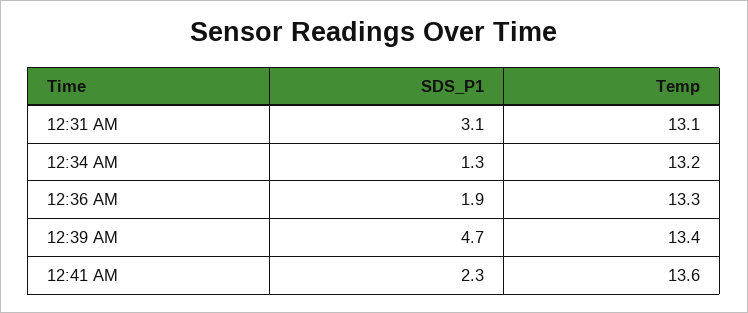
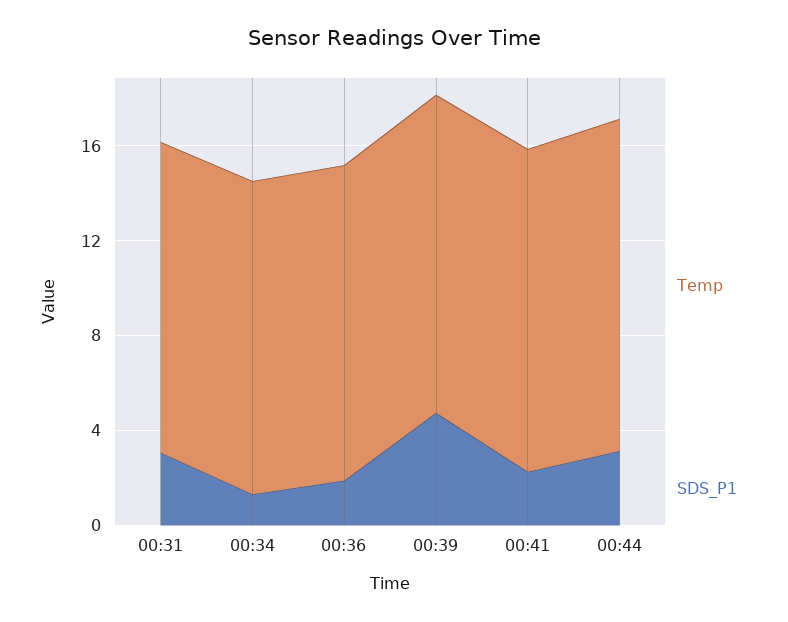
  {
    "SDS_P1": {
      "12:31 AM": 3.1,
      "12:34 AM": 1.3,
      "12:36 AM": 1.9,
      "12:39 AM": 4.7,
-     "12:41 AM": 2.3
+     "12:41 AM": 2.3,
+     "00:44": 3
    },
    "Temp": {
      "12:31 AM": 13.1,
      "12:34 AM": 13.2,
      "12:36 AM": 13.3,
      "12:39 AM": 13.4,
-     "12:41 AM": 13.6
+     "12:41 AM": 13.6,
+     "00:44": 14
    }
  }

